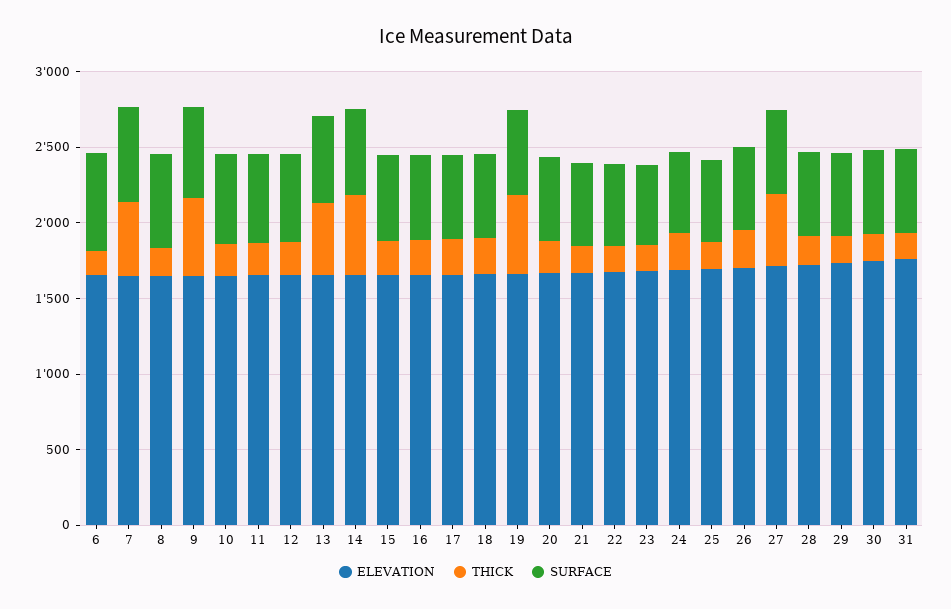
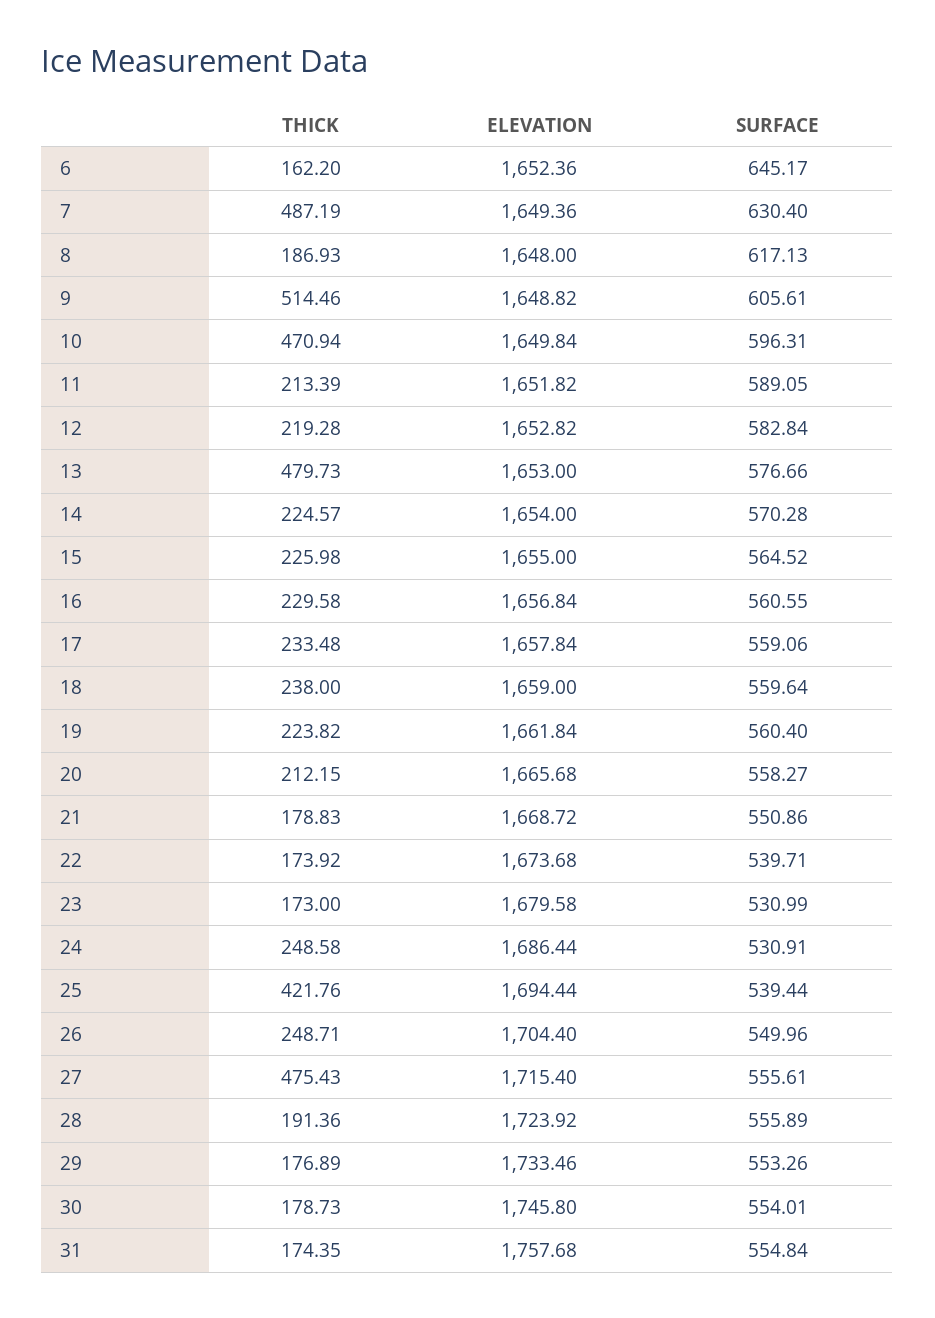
  {
    "ELEVATION": {
      "6": 1652.36,
      "7": 1649.36,
      "8": 1648,
      "9": 1648.82,
      "10": 1649.84,
      "11": 1651.82,
      "12": 1652.82,
      "13": 1653,
      "14": 1654,
      "15": 1655,
      "16": 1656.84,
      "17": 1657.84,
      "18": 1659,
      "19": 1661.84,
      "20": 1665.68,
      "21": 1668.72,
      "22": 1673.68,
      "23": 1679.58,
      "24": 1686.44,
      "25": 1694.44,
      "26": 1704.4,
      "27": 1715.4,
      "28": 1723.92,
      "29": 1733.46,
      "30": 1745.8,
      "31": 1757.68
    },
    "THICK": {
      "6": 162.2,
      "7": 487.19,
      "8": 186.93,
      "9": 514.46,
-     "10": 200,
+     "10": 470.94,
      "11": 213.39,
      "12": 219.28,
      "13": 479.73,
-     "14": 500,
+     "14": 224.57,
      "15": 225.98,
      "16": 229.58,
      "17": 233.48,
      "18": 238,
-     "19": 500,
+     "19": 223.82,
      "20": 212.15,
      "21": 178.83,
      "22": 173.92,
      "23": 173,
      "24": 248.58,
-     "25": 200,
+     "25": 421.76,
      "26": 248.71,
      "27": 475.43,
      "28": 191.36,
      "29": 176.89,
      "30": 178.73,
      "31": 174.35
    },
    "SURFACE": {
      "6": 645.17,
      "7": 630.4,
      "8": 617.13,
      "9": 605.61,
      "10": 596.31,
      "11": 589.05,
      "12": 582.84,
      "13": 576.66,
      "14": 570.28,
      "15": 564.52,
      "16": 560.55,
      "17": 559.06,
      "18": 559.64,
      "19": 560.4,
      "20": 558.27,
      "21": 550.86,
      "22": 539.71,
      "23": 530.99,
      "24": 530.91,
      "25": 539.44,
      "26": 549.96,
      "27": 555.61,
      "28": 555.89,
      "29": 553.26,
      "30": 554.01,
      "31": 554.84
    }
  }

